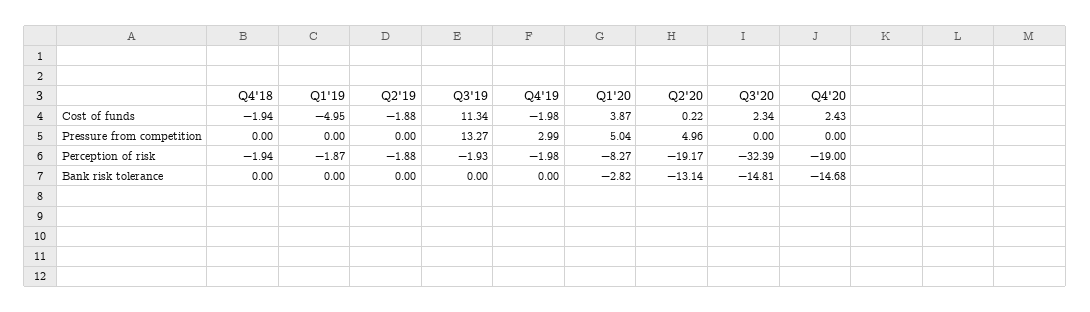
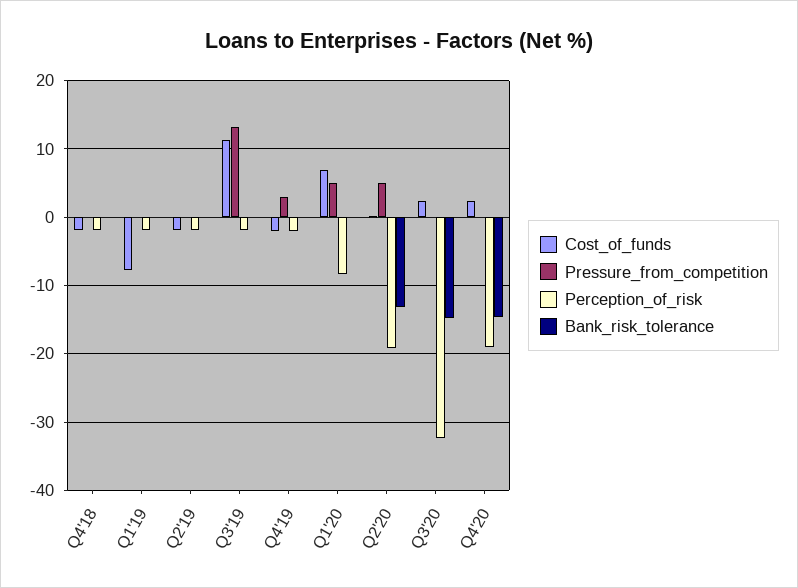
  {
    "Cost of funds": {
      "Q4'18": -1.94,
-     "Q1'19": -4.95,
+     "Q1'19": -8,
      "Q2'19": -1.88,
      "Q3'19": 11.34,
      "Q4'19": -1.98,
-     "Q1'20": 3.87,
+     "Q1'20": 7,
      "Q2'20": 0.22,
      "Q3'20": 2.34,
      "Q4'20": 2.43
    },
    "Pressure from competition": {
      "Q4'18": 0,
      "Q1'19": 0,
      "Q2'19": 0,
      "Q3'19": 13.27,
      "Q4'19": 2.99,
      "Q1'20": 5.04,
      "Q2'20": 4.96,
      "Q3'20": 0,
      "Q4'20": 0
    },
    "Perception of risk": {
      "Q4'18": -1.94,
      "Q1'19": -1.87,
      "Q2'19": -1.88,
      "Q3'19": -1.93,
      "Q4'19": -1.98,
      "Q1'20": -8.27,
      "Q2'20": -19.17,
      "Q3'20": -32.39,
      "Q4'20": -19
    },
    "Bank risk tolerance": {
      "Q4'18": 0,
      "Q1'19": 0,
      "Q2'19": 0,
      "Q3'19": 0,
      "Q4'19": 0,
-     "Q1'20": -2.82,
+     "Q1'20": 0,
      "Q2'20": -13.14,
      "Q3'20": -14.81,
      "Q4'20": -14.68
    }
  }

